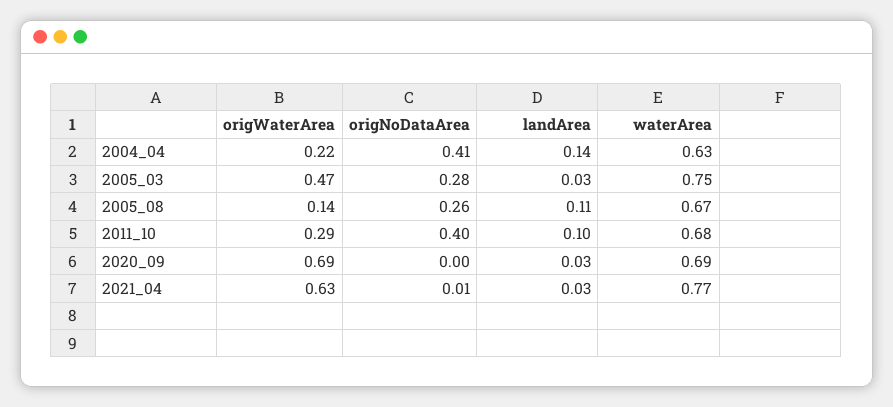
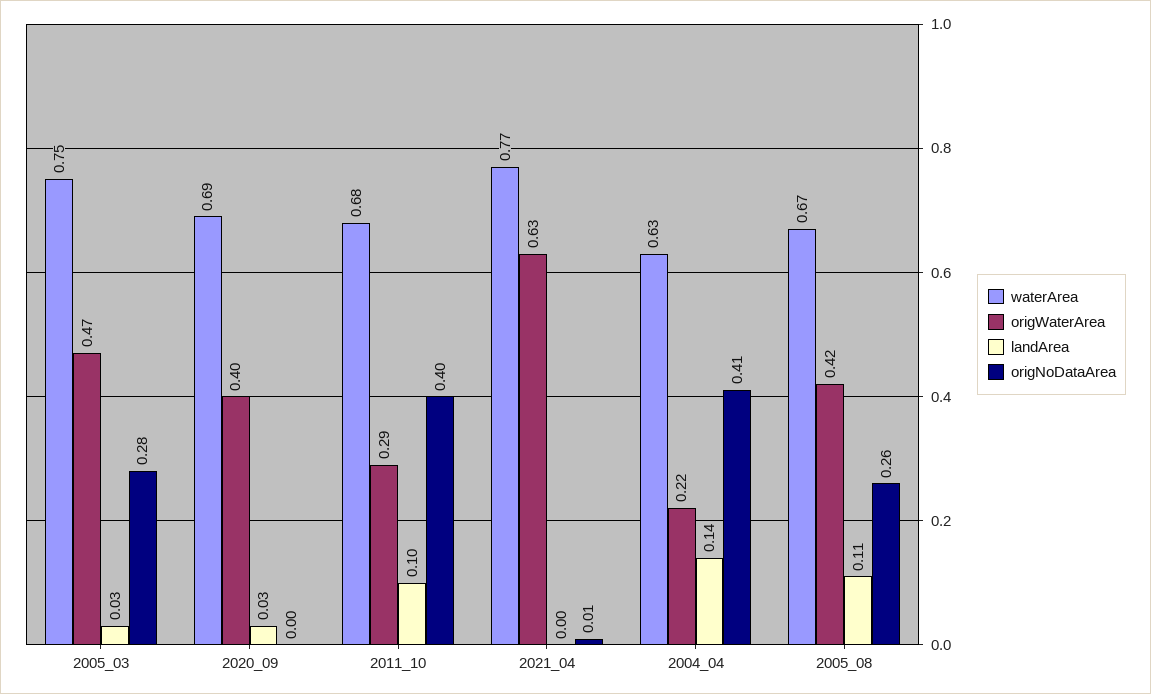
  {
    "origWaterArea": {
      "2004_04": 0.22,
      "2005_03": 0.47,
-     "2005_08": 0.14,
+     "2005_08": 0.42,
      "2011_10": 0.29,
-     "2020_09": 0.69,
+     "2020_09": 0.4,
      "2021_04": 0.63
    },
    "origNoDataArea": {
      "2004_04": 0.41,
      "2005_03": 0.28,
      "2005_08": 0.26,
      "2011_10": 0.4,
      "2020_09": 0,
      "2021_04": 0.01
    },
    "landArea": {
      "2004_04": 0.14,
      "2005_03": 0.03,
      "2005_08": 0.11,
      "2011_10": 0.1,
      "2020_09": 0.03,
-     "2021_04": 0.03
+     "2021_04": 0
    },
    "waterArea": {
      "2004_04": 0.63,
      "2005_03": 0.75,
      "2005_08": 0.67,
      "2011_10": 0.68,
      "2020_09": 0.69,
      "2021_04": 0.77
    }
  }

